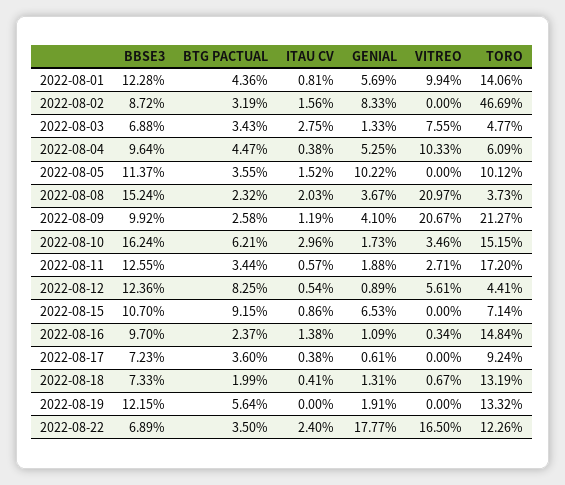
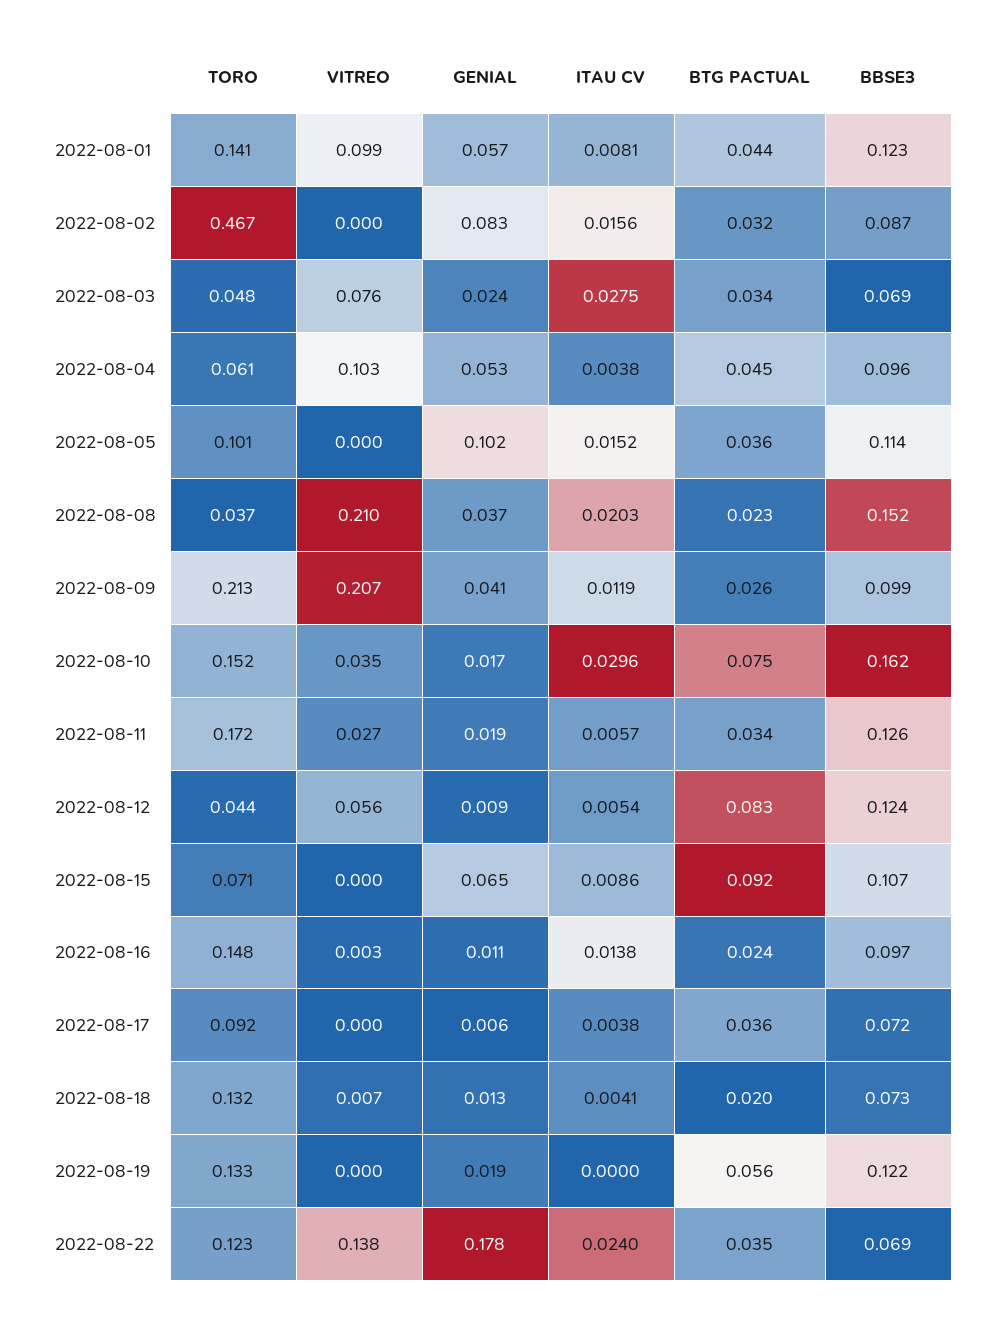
  {
    "BBSE3": {
      "2022-08-01": 0.1228,
      "2022-08-02": 0.0872,
      "2022-08-03": 0.0688,
      "2022-08-04": 0.0964,
      "2022-08-05": 0.1137,
      "2022-08-08": 0.1524,
      "2022-08-09": 0.0992,
      "2022-08-10": 0.1624,
      "2022-08-11": 0.1255,
      "2022-08-12": 0.1236,
      "2022-08-15": 0.107,
      "2022-08-16": 0.097,
      "2022-08-17": 0.0723,
      "2022-08-18": 0.0733,
      "2022-08-19": 0.1215,
      "2022-08-22": 0.0689
    },
    "BTG PACTUAL": {
      "2022-08-01": 0.0436,
      "2022-08-02": 0.0319,
      "2022-08-03": 0.0343,
      "2022-08-04": 0.0447,
      "2022-08-05": 0.0355,
      "2022-08-08": 0.0232,
      "2022-08-09": 0.0258,
-     "2022-08-10": 0.0621,
+     "2022-08-10": 0.075,
      "2022-08-11": 0.0344,
      "2022-08-12": 0.0825,
      "2022-08-15": 0.0915,
      "2022-08-16": 0.0237,
      "2022-08-17": 0.036,
      "2022-08-18": 0.0199,
      "2022-08-19": 0.0564,
      "2022-08-22": 0.035
    },
    "ITAU CV": {
      "2022-08-01": 0.0081,
      "2022-08-02": 0.0156,
      "2022-08-03": 0.0275,
      "2022-08-04": 0.0038,
      "2022-08-05": 0.0152,
      "2022-08-08": 0.0203,
      "2022-08-09": 0.0119,
      "2022-08-10": 0.0296,
      "2022-08-11": 0.0057,
      "2022-08-12": 0.0054,
      "2022-08-15": 0.0086,
      "2022-08-16": 0.0138,
      "2022-08-17": 0.0038,
      "2022-08-18": 0.0041,
      "2022-08-19": 0,
      "2022-08-22": 0.024
    },
    "GENIAL": {
      "2022-08-01": 0.0569,
      "2022-08-02": 0.0833,
-     "2022-08-03": 0.0133,
+     "2022-08-03": 0.024,
      "2022-08-04": 0.0525,
      "2022-08-05": 0.1022,
      "2022-08-08": 0.0367,
      "2022-08-09": 0.041,
      "2022-08-10": 0.0173,
      "2022-08-11": 0.0188,
      "2022-08-12": 0.0089,
      "2022-08-15": 0.0653,
      "2022-08-16": 0.0109,
      "2022-08-17": 0.0061,
      "2022-08-18": 0.0131,
      "2022-08-19": 0.0191,
      "2022-08-22": 0.1777
    },
    "VITREO": {
      "2022-08-01": 0.0994,
      "2022-08-02": 0,
      "2022-08-03": 0.0755,
      "2022-08-04": 0.1033,
      "2022-08-05": 0,
      "2022-08-08": 0.2097,
      "2022-08-09": 0.2067,
      "2022-08-10": 0.0346,
      "2022-08-11": 0.0271,
      "2022-08-12": 0.0561,
      "2022-08-15": 0,
      "2022-08-16": 0.0034,
      "2022-08-17": 0,
      "2022-08-18": 0.0067,
      "2022-08-19": 0,
-     "2022-08-22": 0.165
+     "2022-08-22": 0.138
    },
    "TORO": {
      "2022-08-01": 0.1406,
      "2022-08-02": 0.4669,
      "2022-08-03": 0.0477,
      "2022-08-04": 0.0609,
      "2022-08-05": 0.1012,
      "2022-08-08": 0.0373,
      "2022-08-09": 0.2127,
      "2022-08-10": 0.1515,
      "2022-08-11": 0.172,
      "2022-08-12": 0.0441,
      "2022-08-15": 0.0714,
      "2022-08-16": 0.1484,
      "2022-08-17": 0.0924,
      "2022-08-18": 0.1319,
      "2022-08-19": 0.1332,
      "2022-08-22": 0.1226
    }
  }

